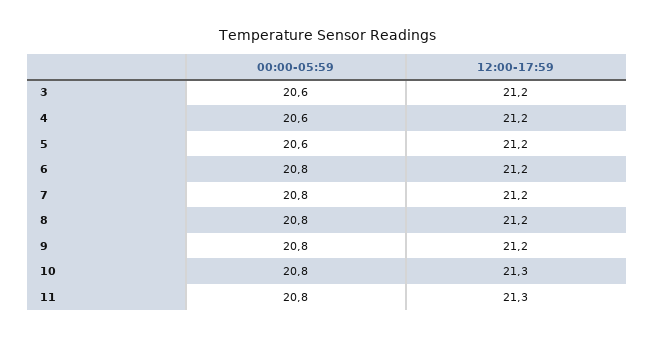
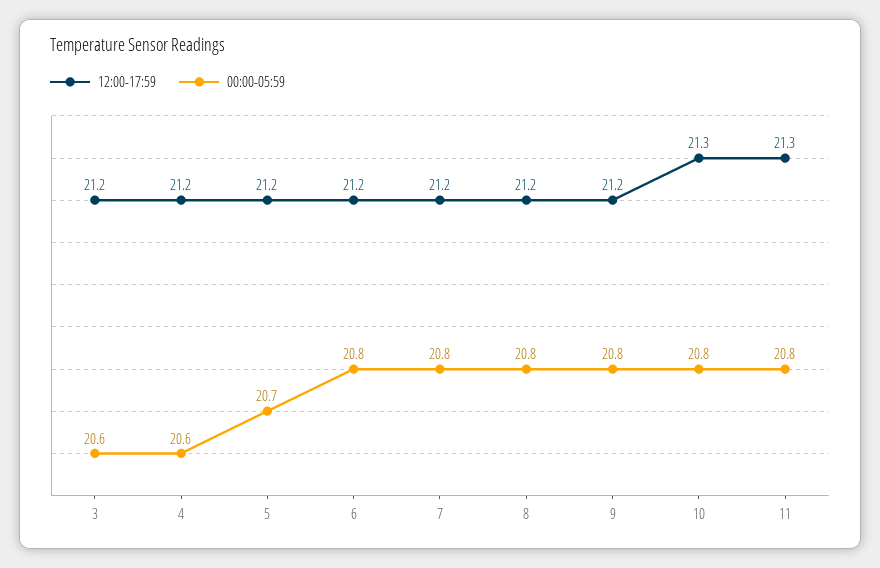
  {
    "00:00-05:59": {
      "3": 20.6,
      "4": 20.6,
-     "5": 20.6,
+     "5": 20.7,
      "6": 20.8,
      "7": 20.8,
      "8": 20.8,
      "9": 20.8,
      "10": 20.8,
      "11": 20.8
    },
    "12:00-17:59": {
      "3": 21.2,
      "4": 21.2,
      "5": 21.2,
      "6": 21.2,
      "7": 21.2,
      "8": 21.2,
      "9": 21.2,
      "10": 21.3,
      "11": 21.3
    }
  }

